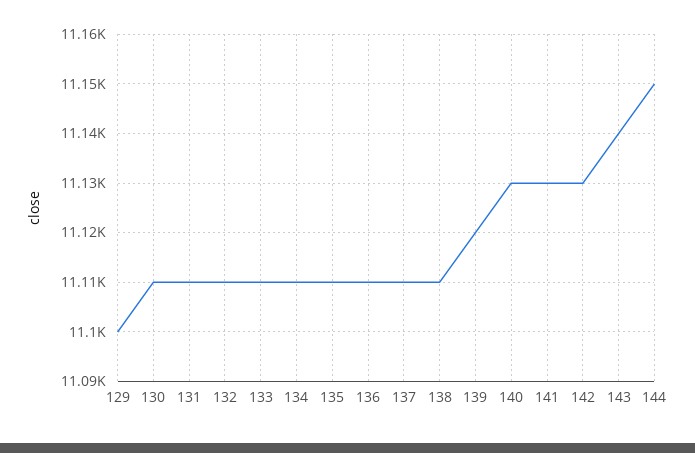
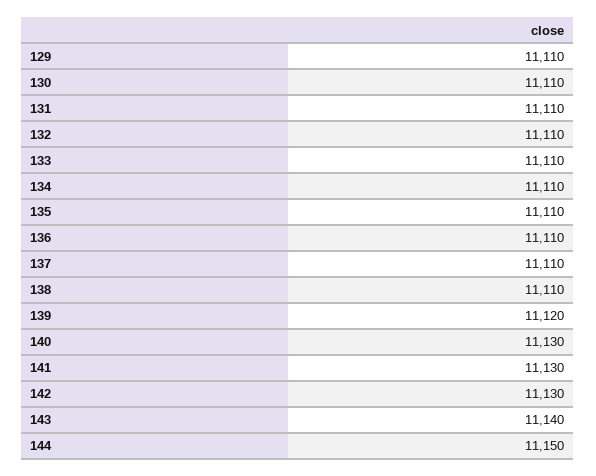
  {
-   "129": 11100,
+   "129": 11110,
    "130": 11110,
    "131": 11110,
    "132": 11110,
    "133": 11110,
    "134": 11110,
    "135": 11110,
    "136": 11110,
    "137": 11110,
    "138": 11110,
    "139": 11120,
    "140": 11130,
    "141": 11130,
    "142": 11130,
    "143": 11140,
    "144": 11150
  }

